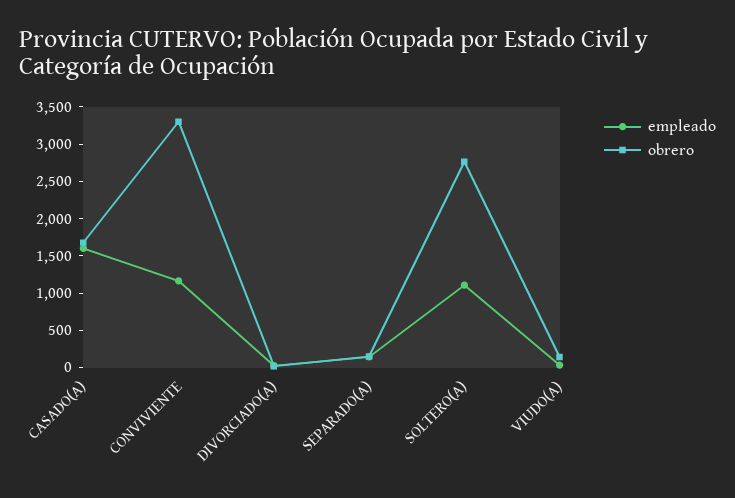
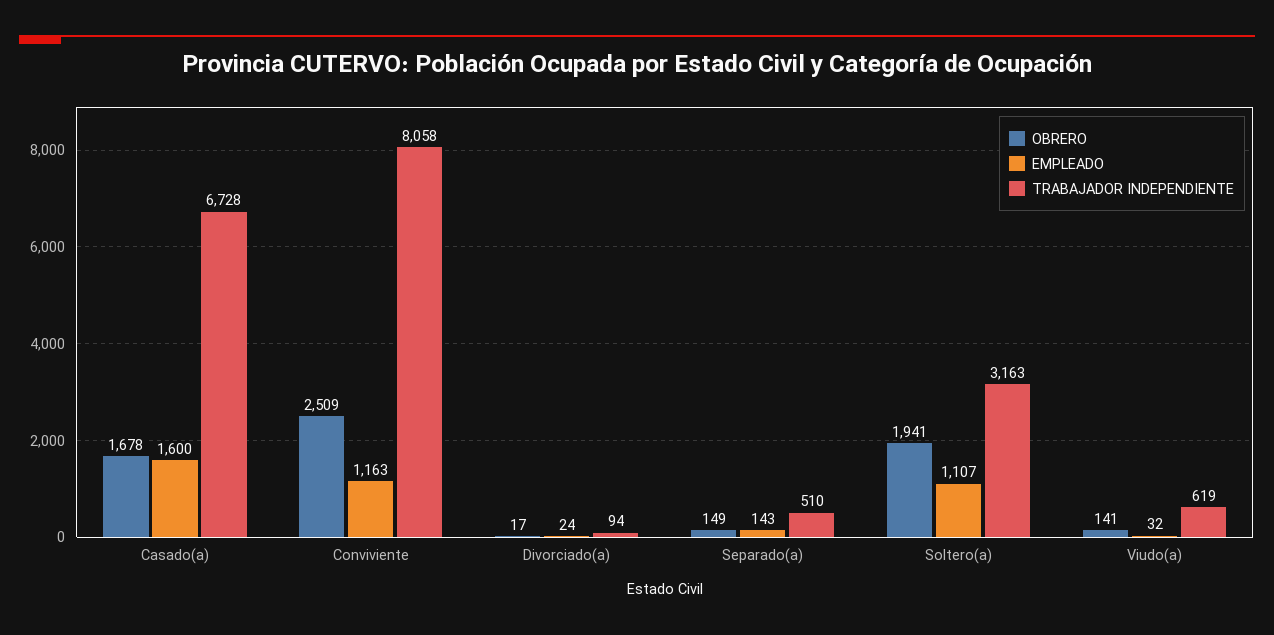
  {
    "empleado": {
      "CASADO(A)": 1600,
      "CONVIVIENTE": 1163,
      "DIVORCIADO(A)": 24,
      "SEPARADO(A)": 143,
      "SOLTERO(A)": 1107,
      "VIUDO(A)": 32
    },
    "obrero": {
      "CASADO(A)": 1678,
-     "CONVIVIENTE": 3250,
+     "CONVIVIENTE": 2509,
      "DIVORCIADO(A)": 17,
      "SEPARADO(A)": 149,
-     "SOLTERO(A)": 2750,
+     "SOLTERO(A)": 1941,
      "VIUDO(A)": 141
-   }
+   },
+   "TRABAJADOR INDEPENDIENTE": {
+     "CASADO(A)": 6728,
+     "CONVIVIENTE": 8058,
+     "DIVORCIADO(A)": 94,
+     "SEPARADO(A)": 510,
+     "SOLTERO(A)": 3163,
+     "VIUDO(A)": 619
+   }
  }

